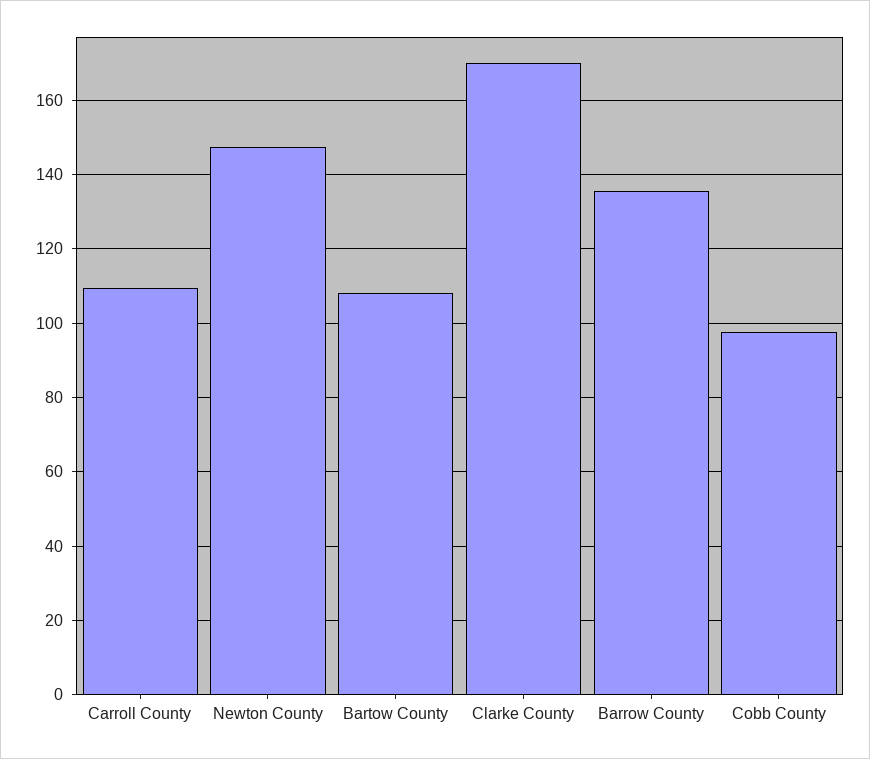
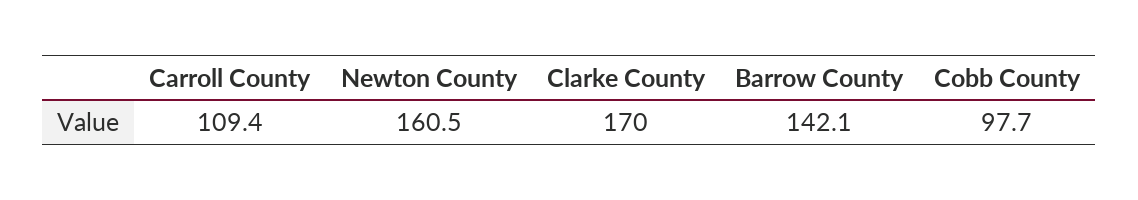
  {
    "Carroll County": 109.4,
-   "Newton County": 148,
+   "Newton County": 160.5,
-   "Bartow County": 108,
    "Clarke County": 170,
-   "Barrow County": 136,
+   "Barrow County": 142.1,
    "Cobb County": 97.7
  }

